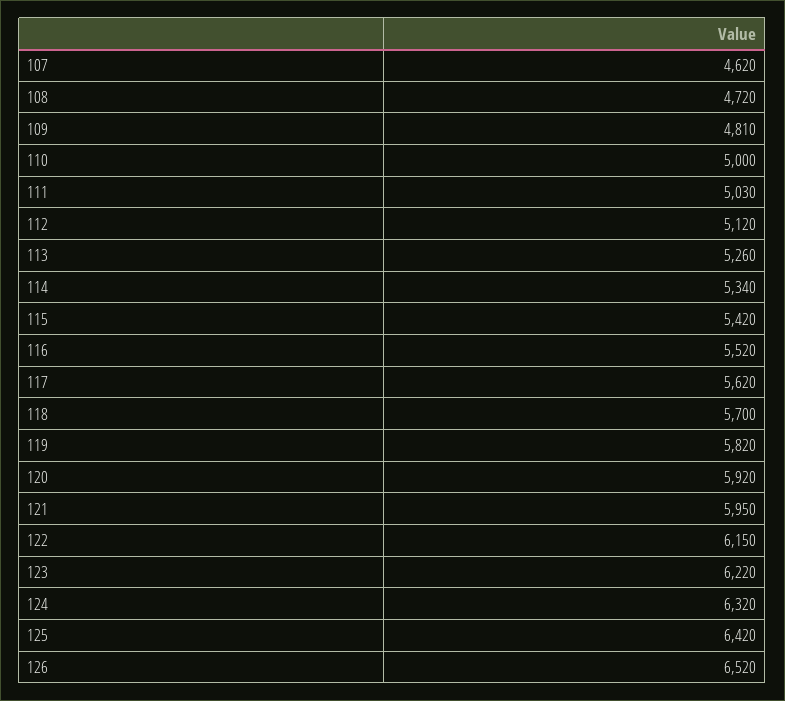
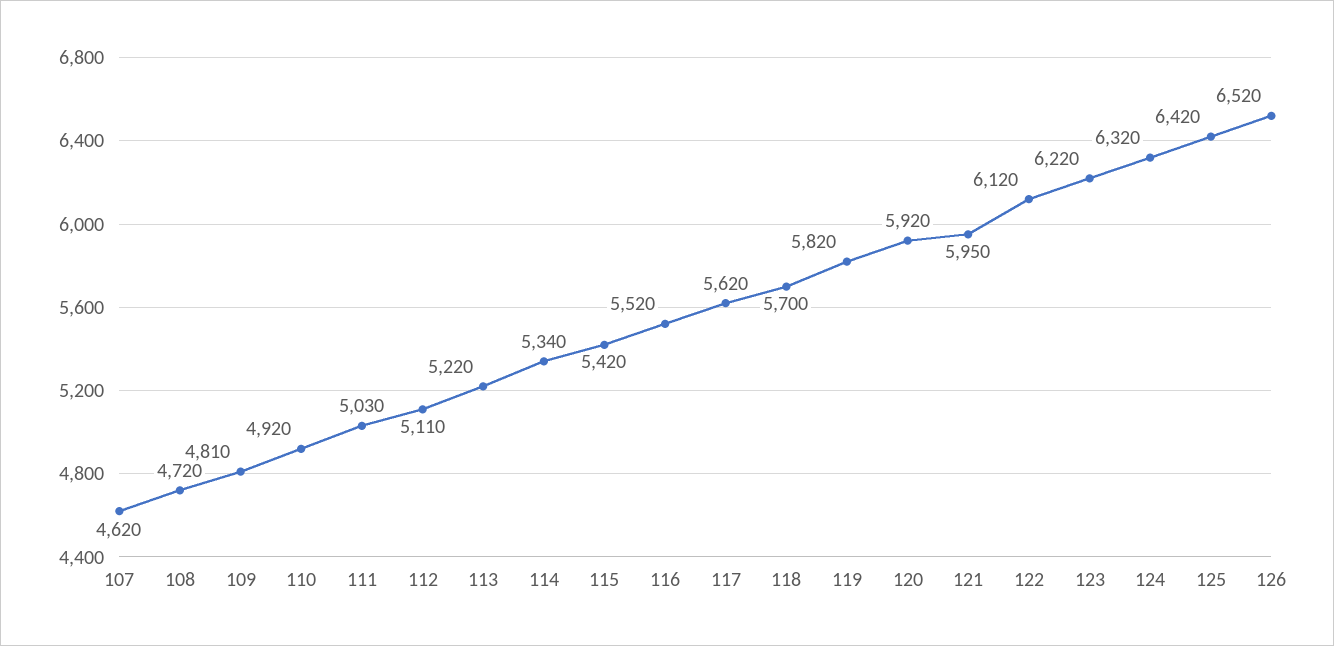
  {
    "107": 4620,
    "108": 4720,
    "109": 4810,
-   "110": 5000,
+   "110": 4920,
    "111": 5030,
-   "112": 5120,
+   "112": 5110,
-   "113": 5260,
+   "113": 5220,
    "114": 5340,
    "115": 5420,
    "116": 5520,
    "117": 5620,
    "118": 5700,
    "119": 5820,
    "120": 5920,
    "121": 5950,
-   "122": 6150,
+   "122": 6120,
    "123": 6220,
    "124": 6320,
    "125": 6420,
    "126": 6520
  }

